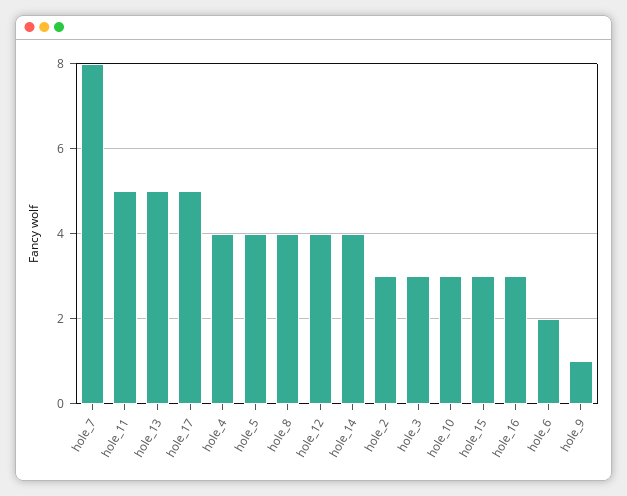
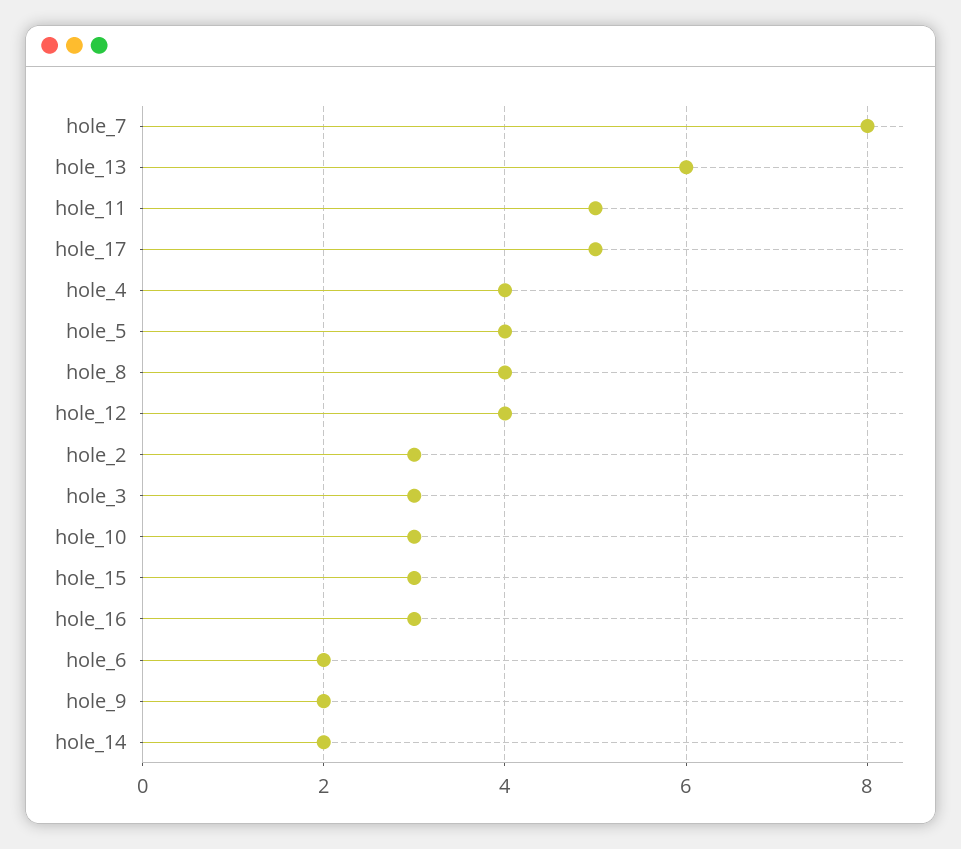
  {
    "hole_7": 8,
    "hole_11": 5,
-   "hole_13": 5,
+   "hole_13": 6,
    "hole_17": 5,
    "hole_4": 4,
    "hole_5": 4,
    "hole_8": 4,
    "hole_12": 4,
-   "hole_14": 4,
+   "hole_14": 2,
    "hole_2": 3,
    "hole_3": 3,
    "hole_10": 3,
    "hole_15": 3,
    "hole_16": 3,
    "hole_6": 2,
-   "hole_9": 1
+   "hole_9": 2
  }

